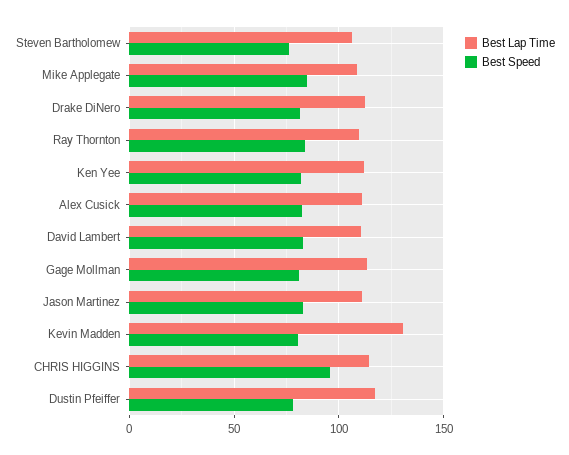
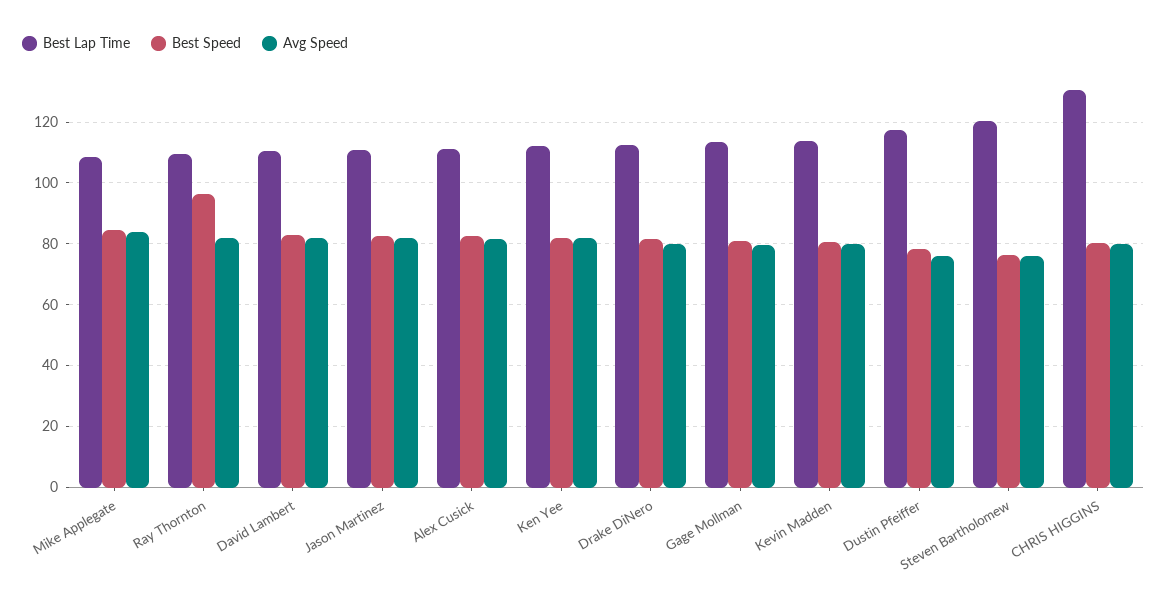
  {
    "Best Lap Time": {
-     "Steven Bartholomew": 105,
+     "Steven Bartholomew": 120,
      "Mike Applegate": 108,
      "Drake DiNero": 112,
      "Ray Thornton": 110,
      "Ken Yee": 112,
      "Alex Cusick": 112,
      "David Lambert": 110,
      "Gage Mollman": 114,
      "Jason Martinez": 110,
-     "Kevin Madden": 130,
+     "Kevin Madden": 114,
-     "CHRIS HIGGINS": 115,
+     "CHRIS HIGGINS": 130,
      "Dustin Pfeiffer": 118
    },
    "Best Speed": {
      "Steven Bartholomew": 76,
      "Mike Applegate": 84,
      "Drake DiNero": 82,
-     "Ray Thornton": 85,
+     "Ray Thornton": 96,
      "Ken Yee": 82,
      "Alex Cusick": 82,
      "David Lambert": 84,
      "Gage Mollman": 82,
      "Jason Martinez": 82,
      "Kevin Madden": 80,
-     "CHRIS HIGGINS": 95,
+     "CHRIS HIGGINS": 80,
      "Dustin Pfeiffer": 78
-   }
+   },
+   "Avg Speed": {
+     "Mike Applegate": 84,
+     "Ray Thornton": 82,
+     "David Lambert": 82,
+     "Jason Martinez": 82,
+     "Alex Cusick": 82,
+     "Ken Yee": 82,
+     "Drake DiNero": 80,
+     "Gage Mollman": 80,
+     "Kevin Madden": 80,
+     "Dustin Pfeiffer": 76,
+     "Steven Bartholomew": 76,
+     "CHRIS HIGGINS": 80
+   }
  }

